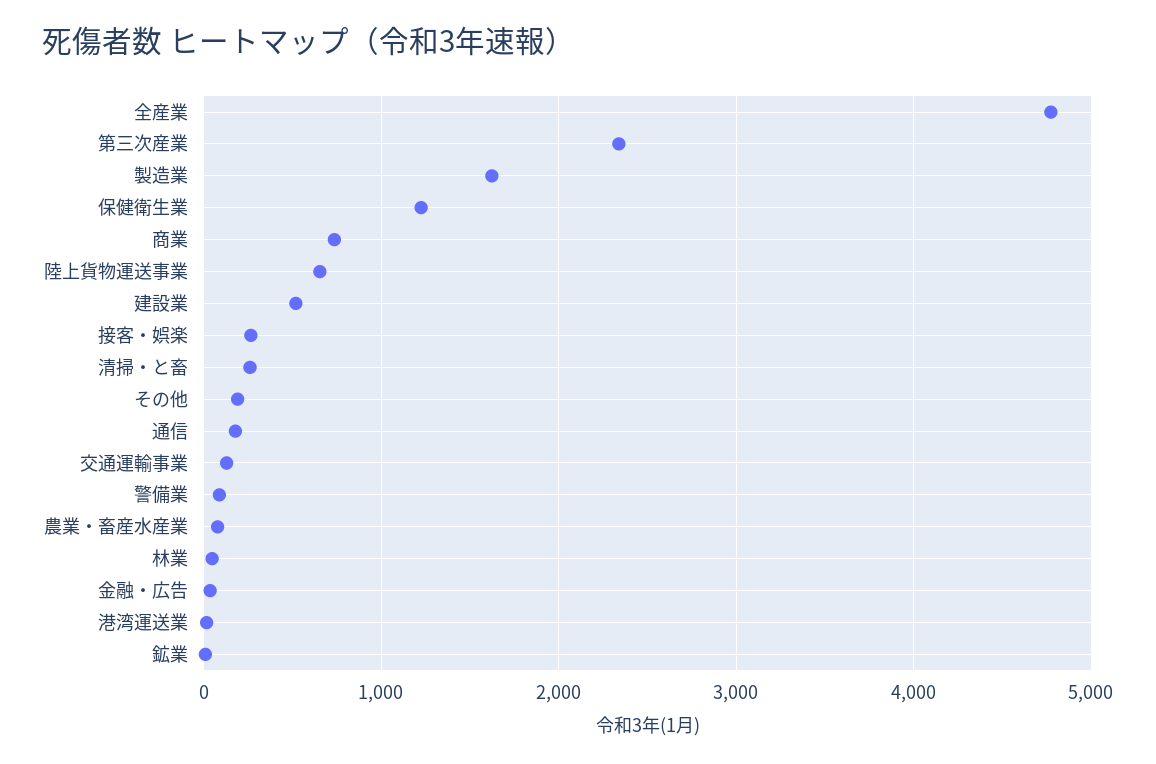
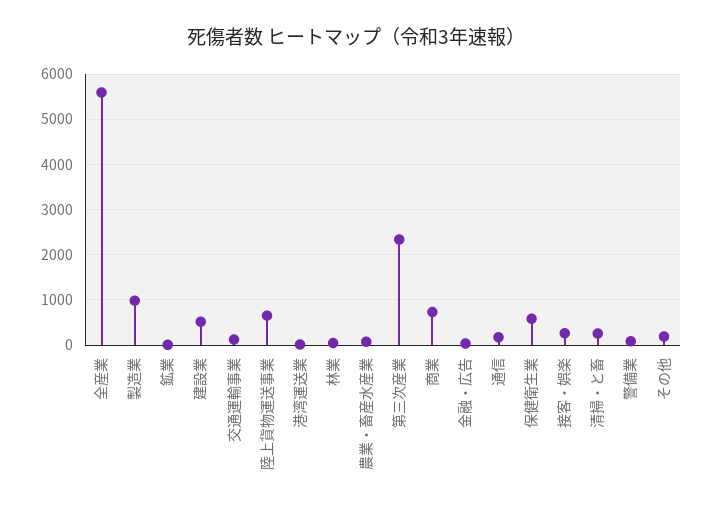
  {
-   "全産業": 4800,
+   "全産業": 5600,
    "第三次産業": 2300,
-   "製造業": 1600,
+   "製造業": 1000,
-   "保健衛生業": 1200,
+   "保健衛生業": 600,
    "商業": 700,
    "陸上貨物運送事業": 700,
    "建設業": 500,
    "接客・娯楽": 300,
    "清掃・と畜": 300,
    "その他": 200,
    "通信": 200,
    "交通運輸事業": 100,
    "警備業": 100,
    "農業・畜産水産業": 100,
    "林業": 0,
    "金融・広告": 0,
    "港湾運送業": 0,
    "鉱業": 0
  }

